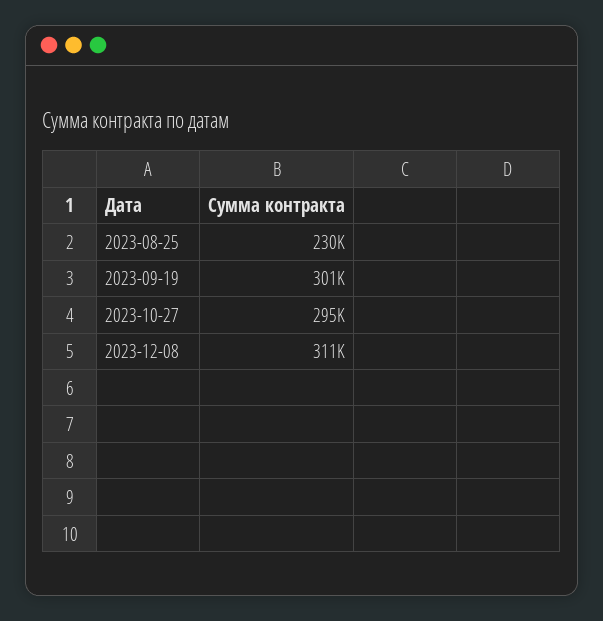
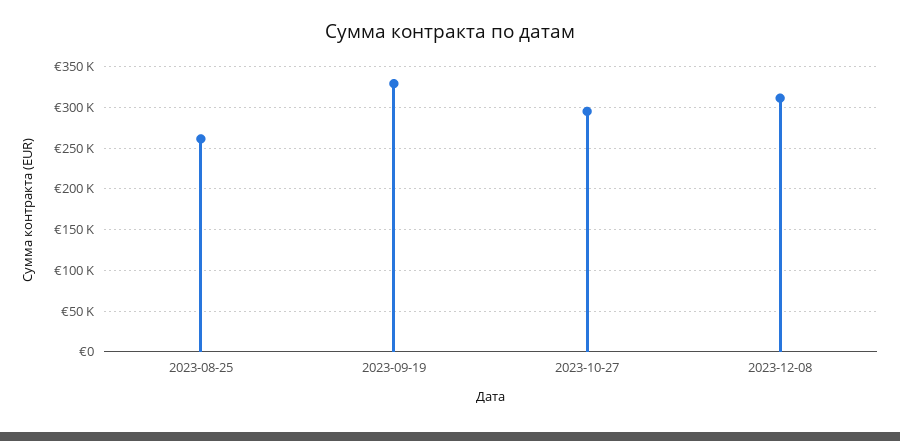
  {
-   "2023-08-25": 230000,
+   "2023-08-25": 260000,
-   "2023-09-19": 301000,
+   "2023-09-19": 330000,
    "2023-10-27": 295000,
    "2023-12-08": 311000
  }

